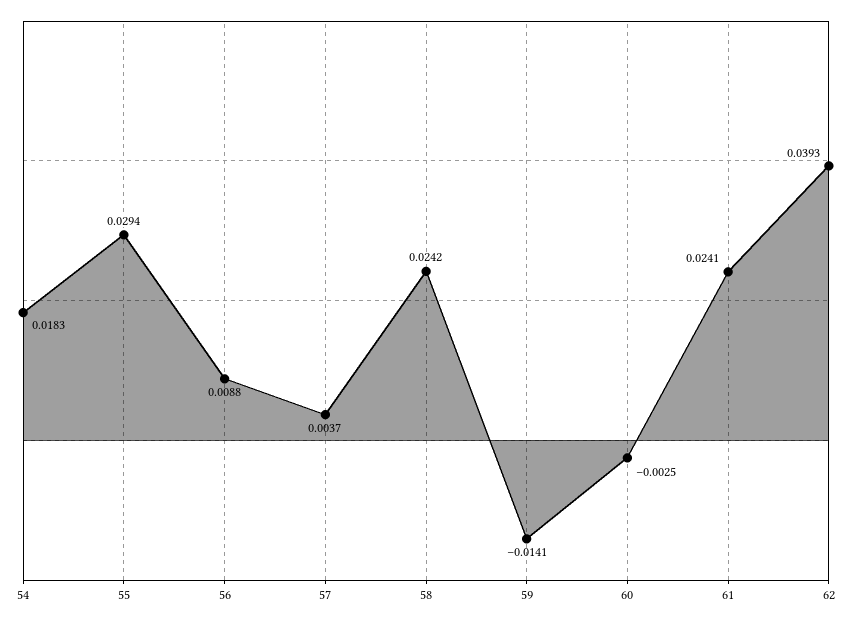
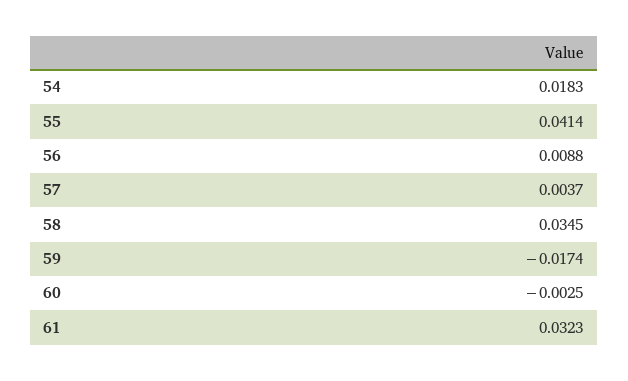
  {
    "54": 0.0183,
-   "55": 0.0294,
+   "55": 0.0414,
    "56": 0.0088,
    "57": 0.0037,
-   "58": 0.0242,
+   "58": 0.0345,
-   "59": -0.0141,
+   "59": -0.0174,
    "60": -0.0025,
-   "61": 0.0241,
+   "61": 0.0323
-   "62": 0.0393
  }

